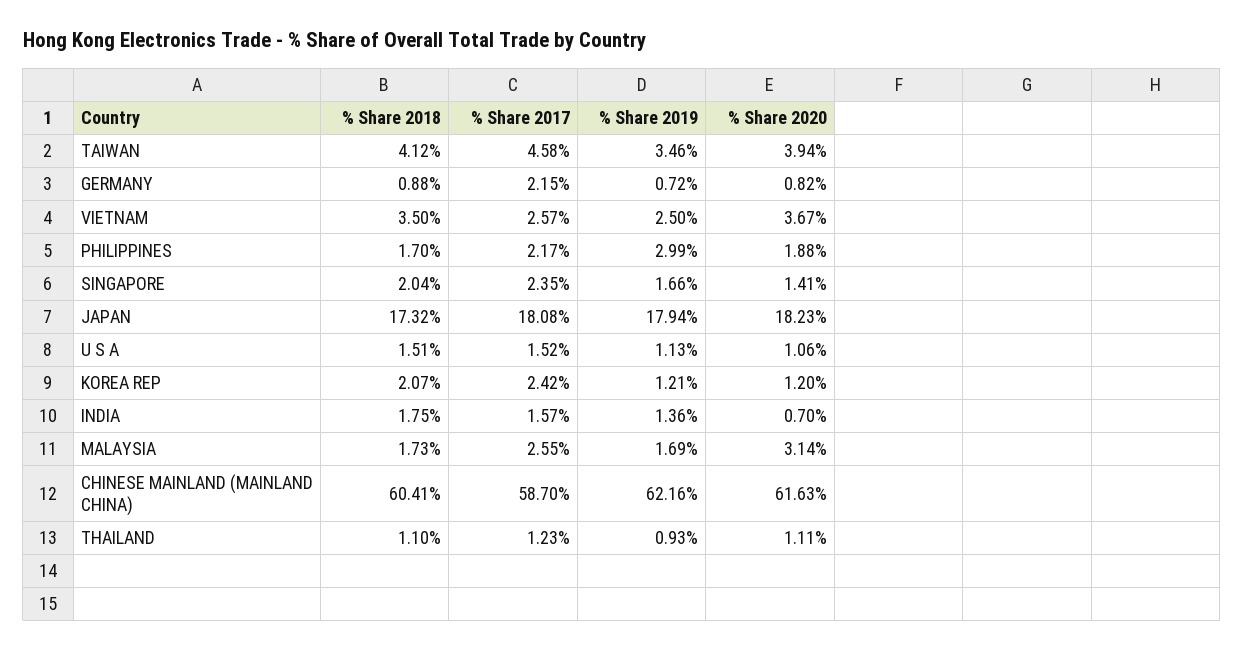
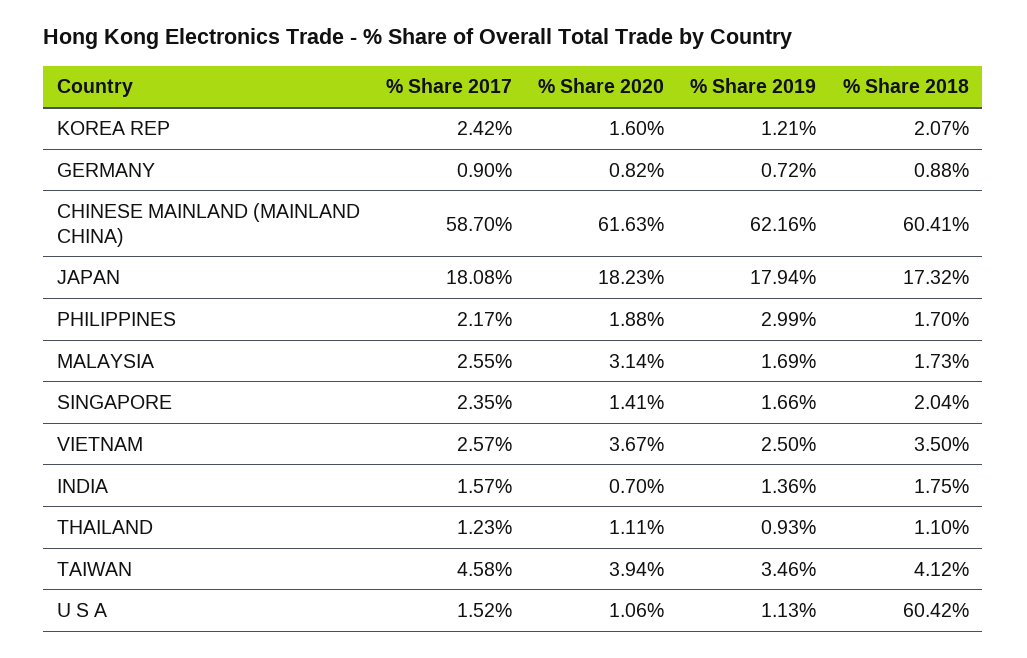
  {
    "% Share 2018": {
      "TAIWAN": 4.12,
      "GERMANY": 0.88,
      "VIETNAM": 3.5,
      "PHILIPPINES": 1.7,
      "SINGAPORE": 2.04,
      "JAPAN": 17.32,
-     "U S A": 1.51,
+     "U S A": 60.42,
      "KOREA REP": 2.07,
      "INDIA": 1.75,
      "MALAYSIA": 1.73,
      "CHINESE MAINLAND (MAINLAND CHINA)": 60.41,
      "THAILAND": 1.1
    },
    "% Share 2017": {
      "TAIWAN": 4.58,
-     "GERMANY": 2.15,
+     "GERMANY": 0.9,
      "VIETNAM": 2.57,
      "PHILIPPINES": 2.17,
      "SINGAPORE": 2.35,
      "JAPAN": 18.08,
      "U S A": 1.52,
      "KOREA REP": 2.42,
      "INDIA": 1.57,
      "MALAYSIA": 2.55,
      "CHINESE MAINLAND (MAINLAND CHINA)": 58.7,
      "THAILAND": 1.23
    },
    "% Share 2019": {
      "TAIWAN": 3.46,
      "GERMANY": 0.72,
      "VIETNAM": 2.5,
      "PHILIPPINES": 2.99,
      "SINGAPORE": 1.66,
      "JAPAN": 17.94,
      "U S A": 1.13,
      "KOREA REP": 1.21,
      "INDIA": 1.36,
      "MALAYSIA": 1.69,
      "CHINESE MAINLAND (MAINLAND CHINA)": 62.16,
      "THAILAND": 0.93
    },
    "% Share 2020": {
      "TAIWAN": 3.94,
      "GERMANY": 0.82,
      "VIETNAM": 3.67,
      "PHILIPPINES": 1.88,
      "SINGAPORE": 1.41,
      "JAPAN": 18.23,
      "U S A": 1.06,
-     "KOREA REP": 1.2,
+     "KOREA REP": 1.6,
      "INDIA": 0.7,
      "MALAYSIA": 3.14,
      "CHINESE MAINLAND (MAINLAND CHINA)": 61.63,
      "THAILAND": 1.11
    }
  }

